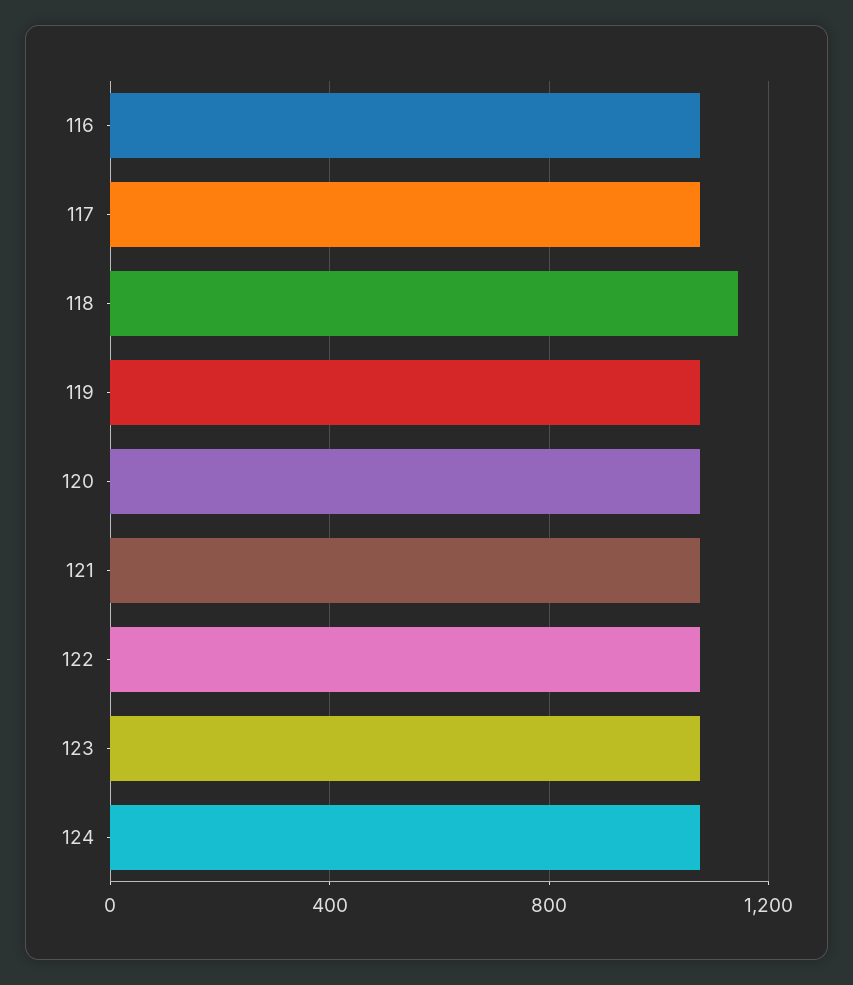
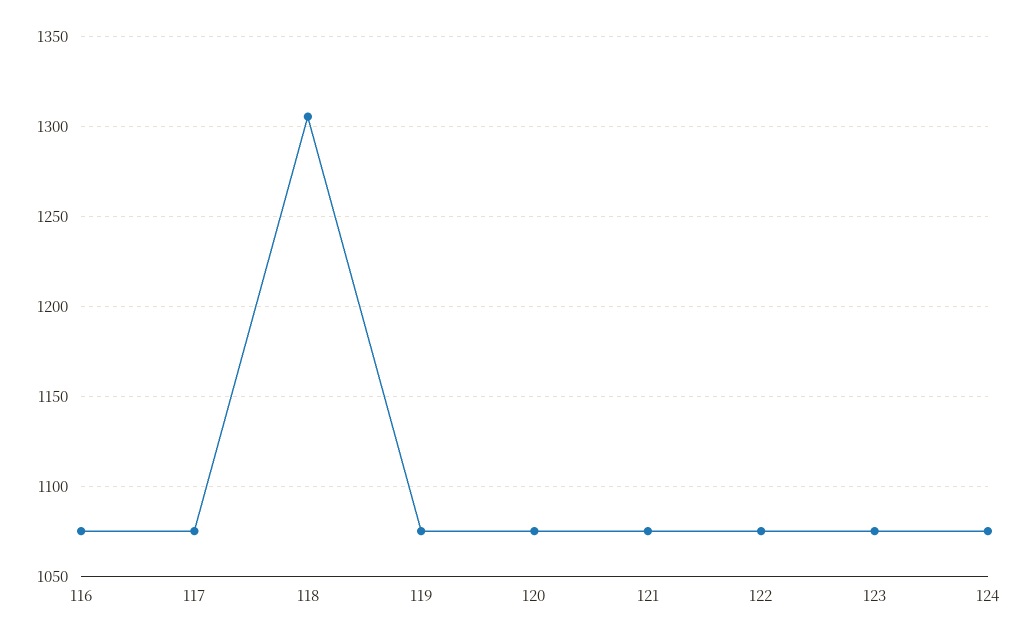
  {
    "116": 1075,
    "117": 1075,
-   "118": 1150,
+   "118": 1305,
    "119": 1075,
    "120": 1075,
    "121": 1075,
    "122": 1075,
    "123": 1075,
    "124": 1075
  }

